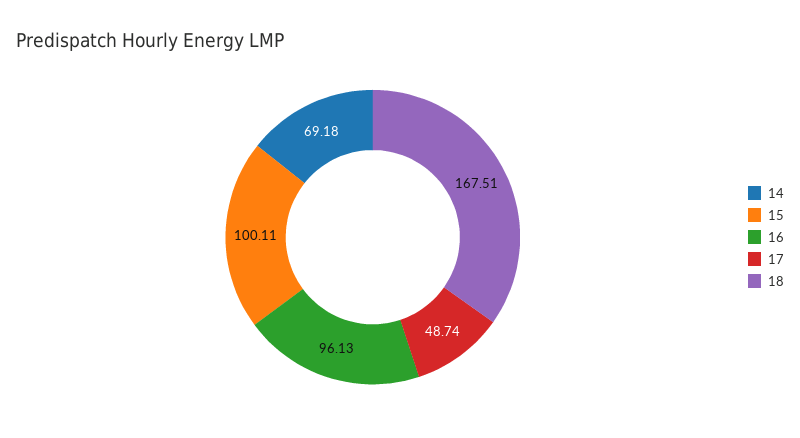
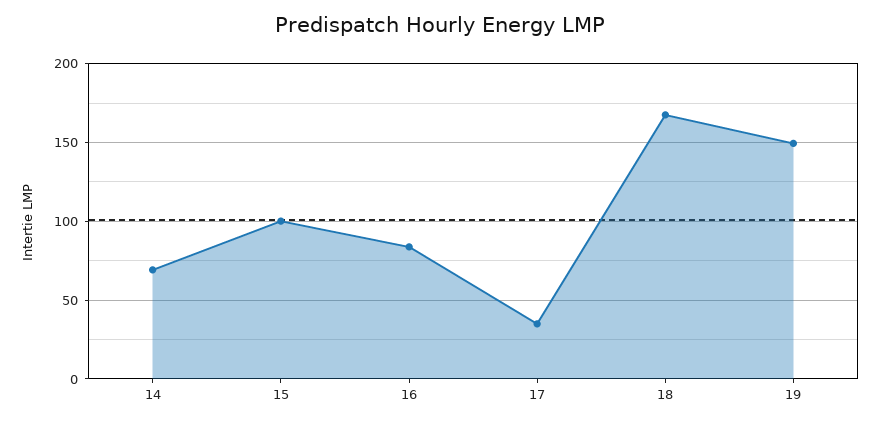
  {
    "14": 69.18,
    "15": 100.11,
-   "16": 96.13,
+   "16": 85,
-   "17": 48.74,
+   "17": 35,
-   "18": 167.51
+   "18": 167.51,
+   "19": 150
  }

